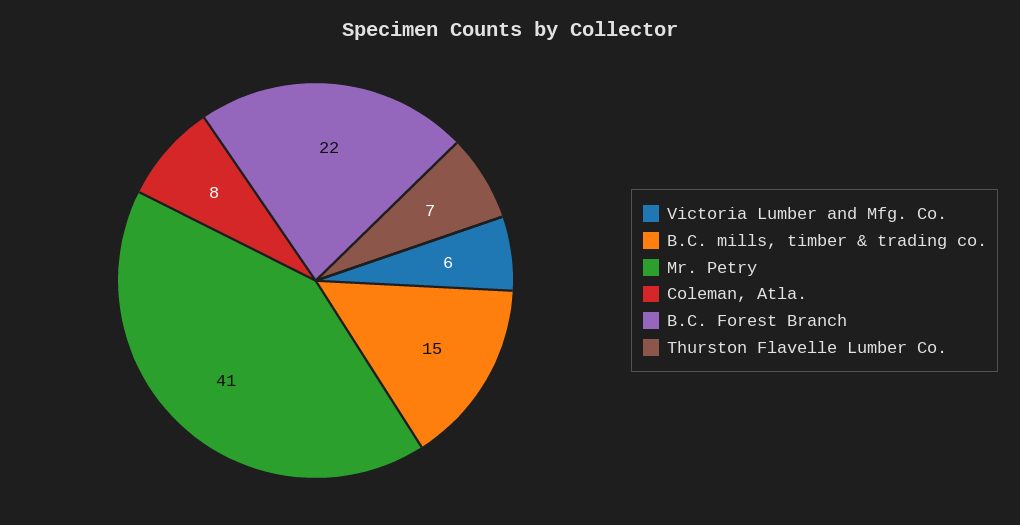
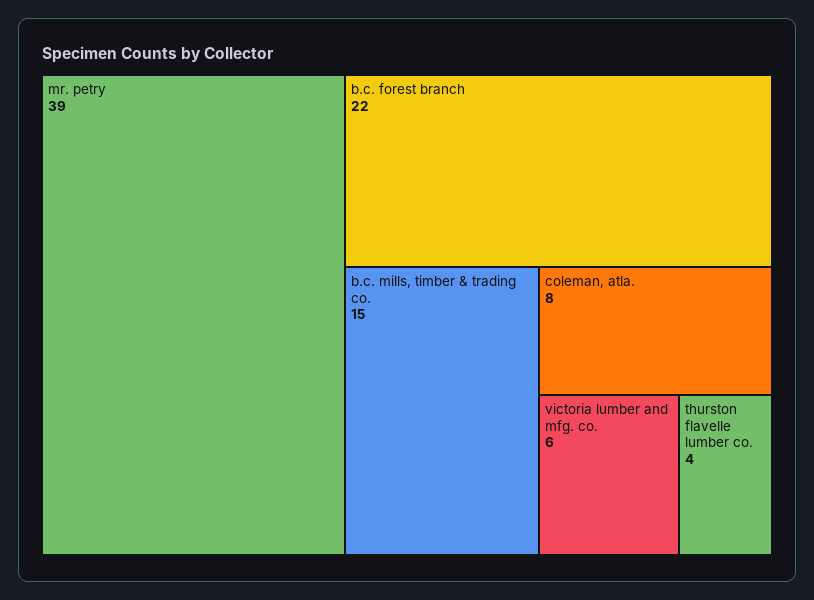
  {
    "Victoria Lumber and Mfg. Co.": 6,
    "B.C. mills, timber & trading co.": 15,
-   "Mr. Petry": 41,
+   "Mr. Petry": 39,
    "Coleman, Atla.": 8,
    "B.C. Forest Branch": 22,
-   "Thurston Flavelle Lumber Co.": 7
+   "Thurston Flavelle Lumber Co.": 4
  }

